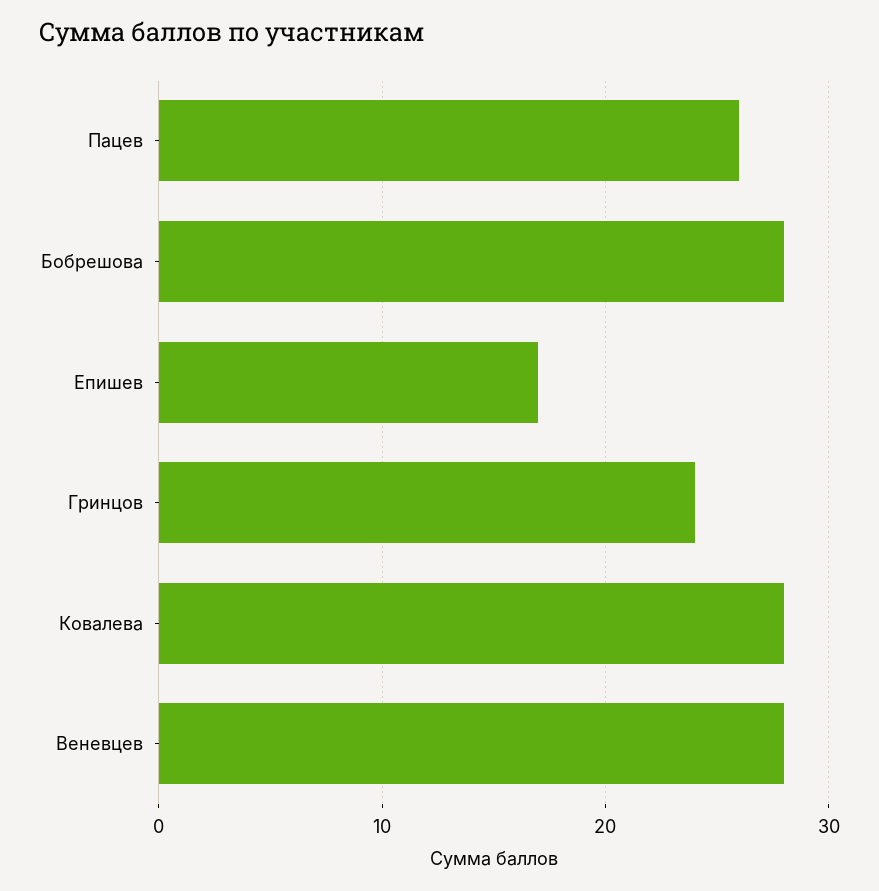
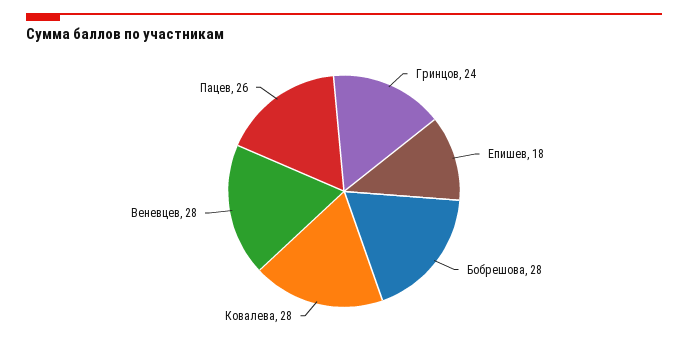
  {
    "Пацев": 26,
    "Бобрешова": 28,
-   "Епишев": 17,
+   "Епишев": 18,
    "Гринцов": 24,
    "Ковалева": 28,
    "Веневцев": 28
  }

